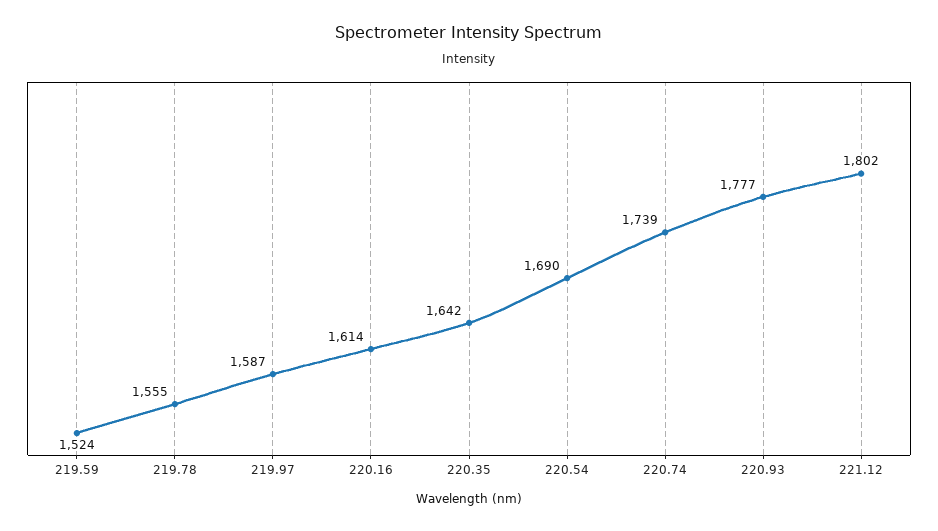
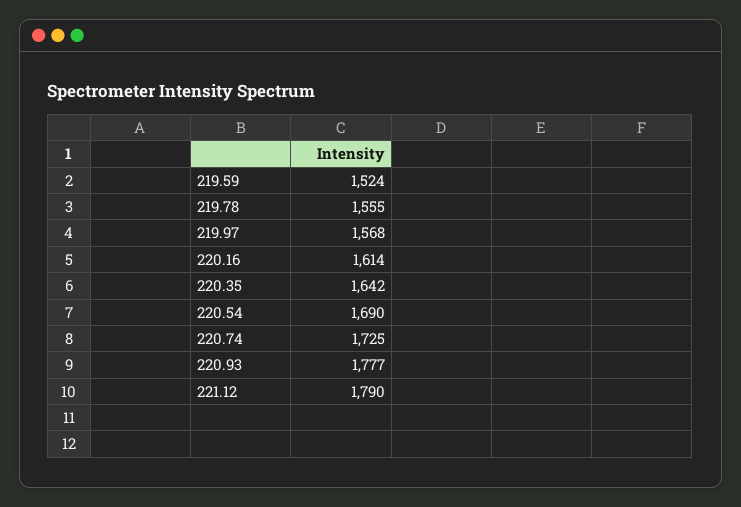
  {
    "219.59": 1524,
    "219.78": 1555,
-   "219.97": 1587,
+   "219.97": 1568,
    "220.16": 1614,
    "220.35": 1642,
    "220.54": 1690,
-   "220.74": 1739,
+   "220.74": 1725,
    "220.93": 1777,
-   "221.12": 1802
+   "221.12": 1790
  }

